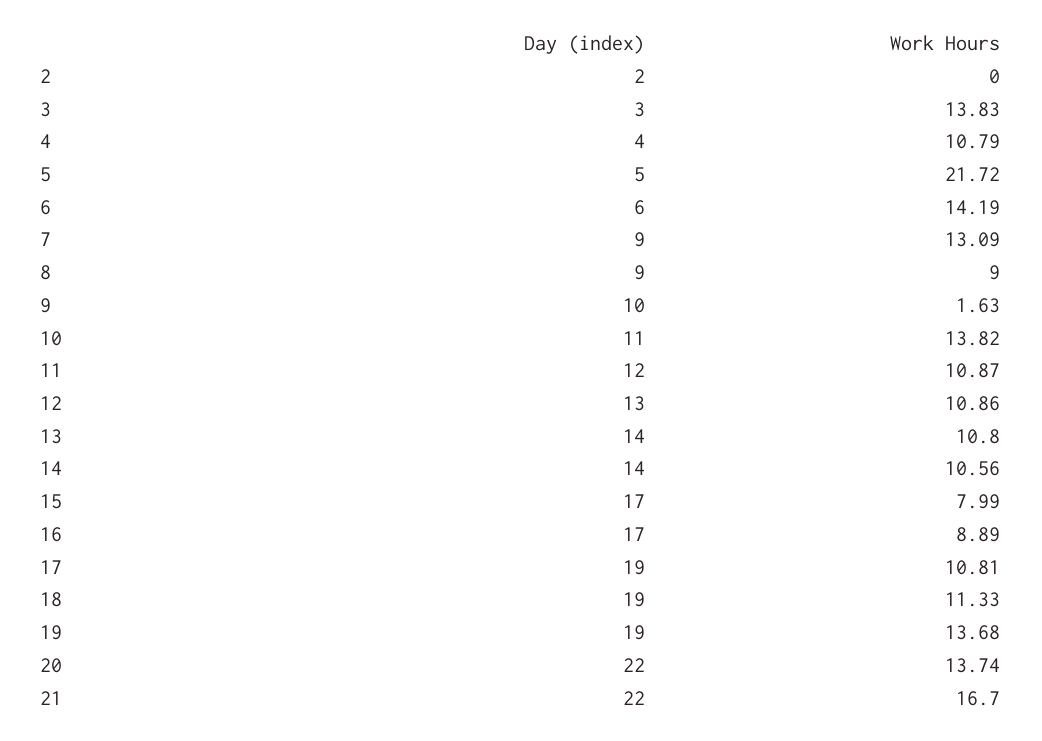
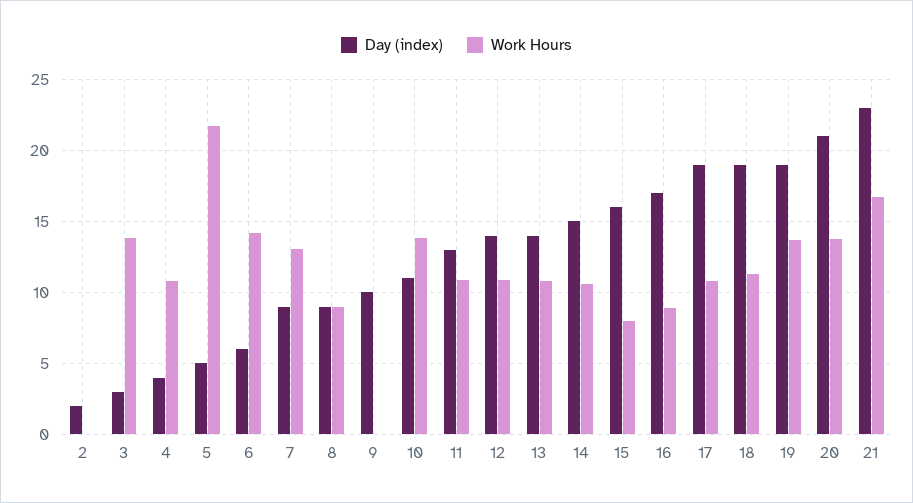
  {
    "Day (index)": {
      "2": 2,
      "3": 3,
      "4": 4,
      "5": 5,
      "6": 6,
      "7": 9,
      "8": 9,
      "9": 10,
      "10": 11,
-     "11": 12,
+     "11": 13,
-     "12": 13,
+     "12": 14,
      "13": 14,
-     "14": 14,
+     "14": 15,
-     "15": 17,
+     "15": 16,
      "16": 17,
      "17": 19,
      "18": 19,
      "19": 19,
-     "20": 22,
+     "20": 21,
-     "21": 22
+     "21": 23
    },
    "Work Hours": {
      "2": 0,
      "3": 13.83,
      "4": 10.79,
      "5": 21.72,
      "6": 14.19,
      "7": 13.09,
      "8": 9,
-     "9": 1.63,
+     "9": 0,
      "10": 13.82,
      "11": 10.87,
      "12": 10.86,
      "13": 10.8,
      "14": 10.56,
      "15": 7.99,
      "16": 8.89,
      "17": 10.81,
      "18": 11.33,
      "19": 13.68,
      "20": 13.74,
      "21": 16.7
    }
  }

